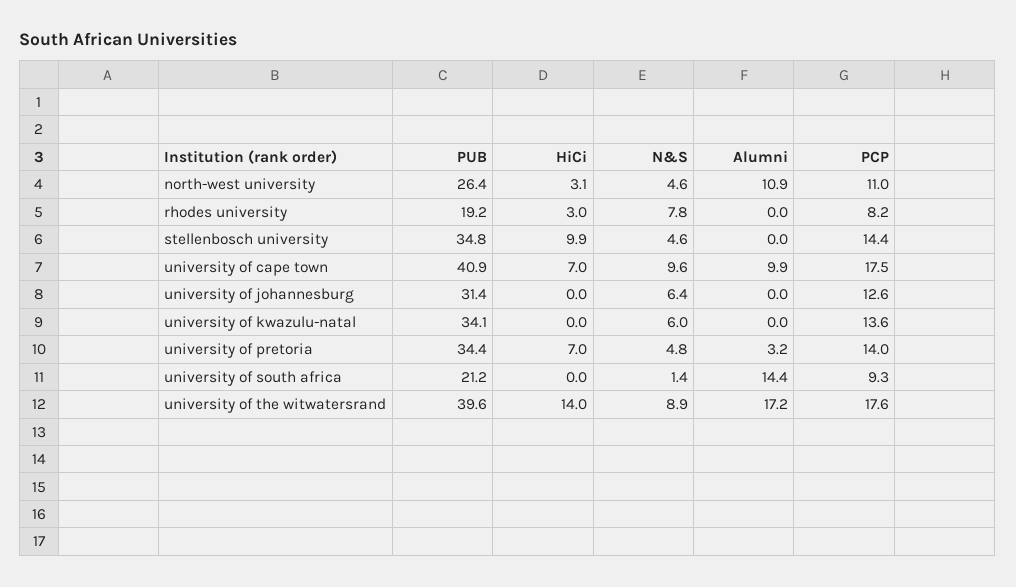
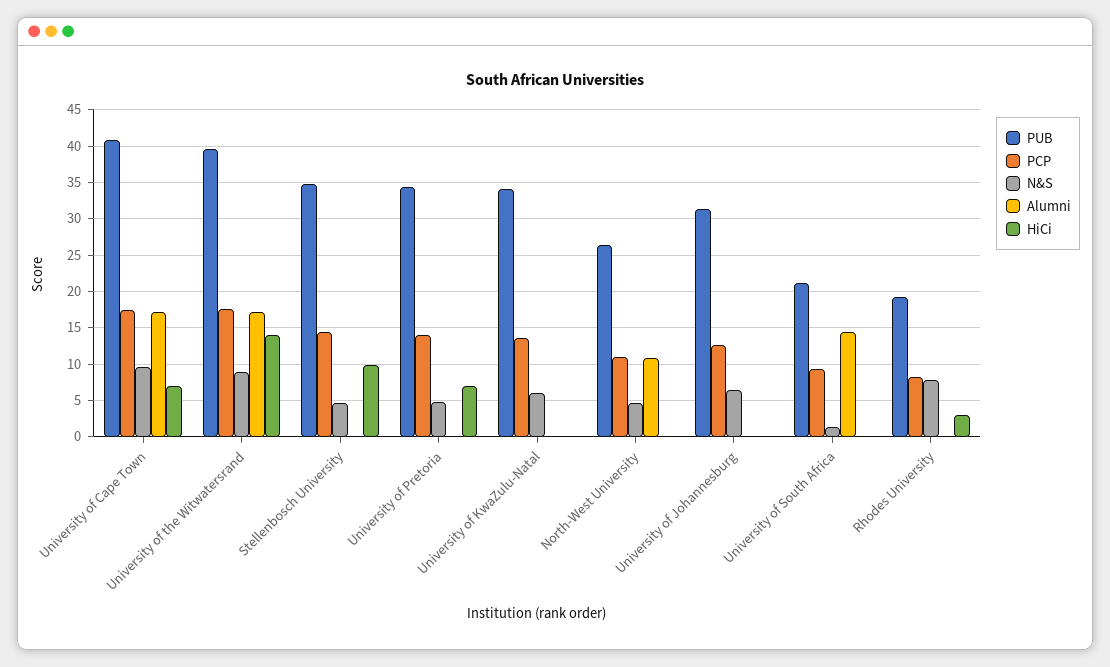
  {
    "PUB": {
      "north-west university": 26.4,
      "rhodes university": 19.2,
      "stellenbosch university": 34.8,
      "university of cape town": 40.9,
      "university of johannesburg": 31.4,
      "university of kwazulu-natal": 34.1,
      "university of pretoria": 34.4,
      "university of south africa": 21.2,
      "university of the witwatersrand": 39.6
    },
    "HiCi": {
-     "north-west university": 3.1,
+     "north-west university": 0,
      "rhodes university": 3,
      "stellenbosch university": 9.9,
      "university of cape town": 7,
      "university of johannesburg": 0,
      "university of kwazulu-natal": 0,
      "university of pretoria": 7,
      "university of south africa": 0,
      "university of the witwatersrand": 14
    },
    "N&S": {
      "north-west university": 4.6,
      "rhodes university": 7.8,
      "stellenbosch university": 4.6,
      "university of cape town": 9.6,
      "university of johannesburg": 6.4,
      "university of kwazulu-natal": 6,
      "university of pretoria": 4.8,
      "university of south africa": 1.4,
      "university of the witwatersrand": 8.9
    },
    "Alumni": {
      "north-west university": 10.9,
      "rhodes university": 0,
      "stellenbosch university": 0,
-     "university of cape town": 9.9,
+     "university of cape town": 17,
      "university of johannesburg": 0,
      "university of kwazulu-natal": 0,
-     "university of pretoria": 3.2,
+     "university of pretoria": 0,
      "university of south africa": 14.4,
      "university of the witwatersrand": 17.2
    },
    "PCP": {
      "north-west university": 11,
      "rhodes university": 8.2,
      "stellenbosch university": 14.4,
      "university of cape town": 17.5,
      "university of johannesburg": 12.6,
      "university of kwazulu-natal": 13.6,
      "university of pretoria": 14,
      "university of south africa": 9.3,
      "university of the witwatersrand": 17.6
    }
  }

